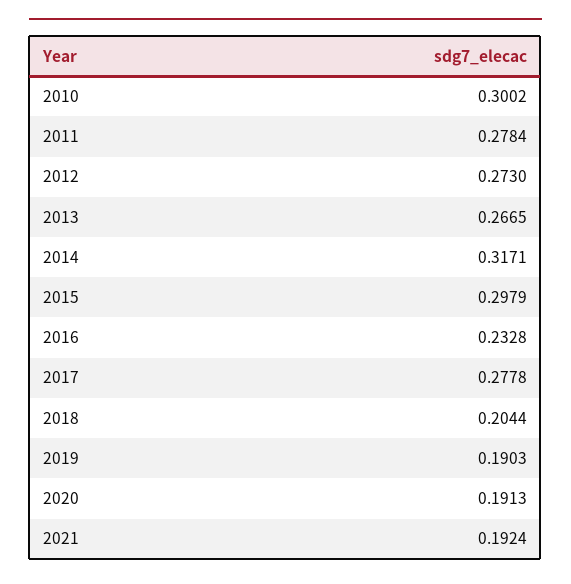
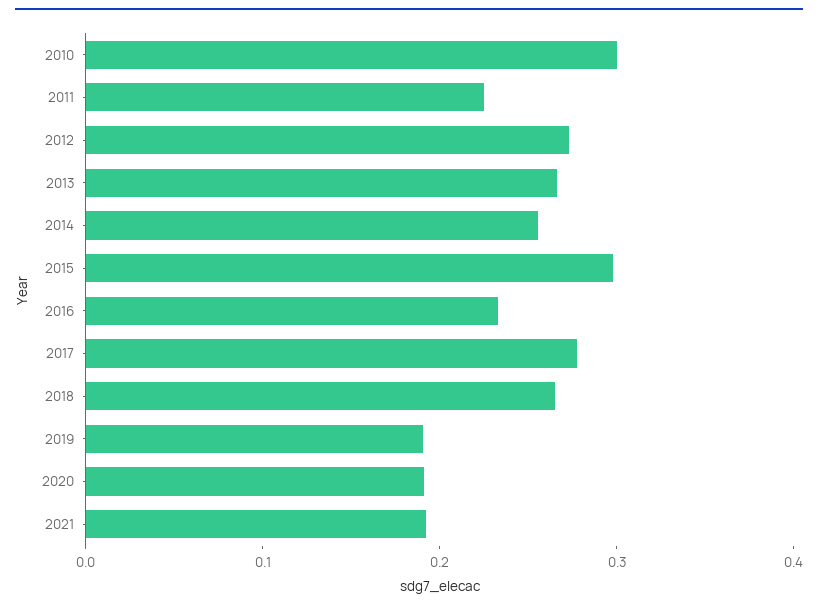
  {
    "2010": 0.3002,
-   "2011": 0.2784,
+   "2011": 0.22,
    "2012": 0.273,
    "2013": 0.2665,
-   "2014": 0.3171,
+   "2014": 0.26,
    "2015": 0.2979,
    "2016": 0.2328,
    "2017": 0.2778,
-   "2018": 0.2044,
+   "2018": 0.26,
    "2019": 0.1903,
    "2020": 0.1913,
    "2021": 0.1924
  }

